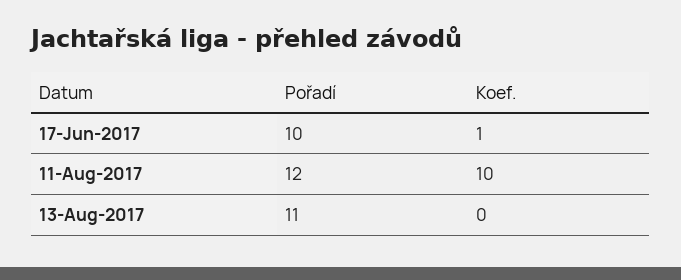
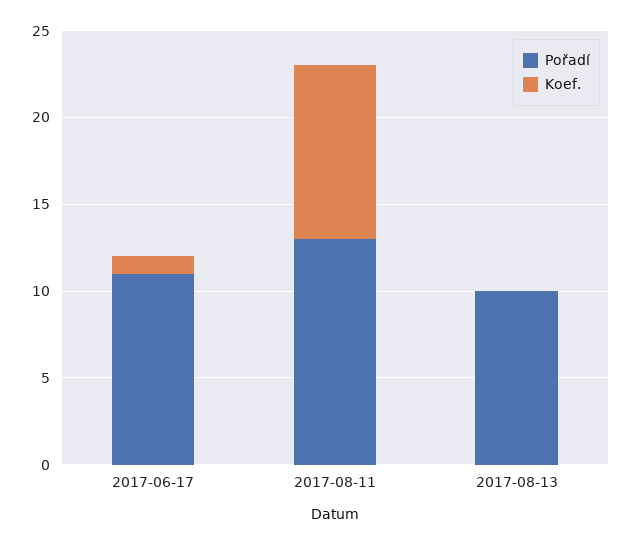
  {
    "Pořadí": {
-     "17-Jun-2017": 10,
+     "17-Jun-2017": 11,
-     "11-Aug-2017": 12,
+     "11-Aug-2017": 13,
-     "13-Aug-2017": 11
+     "13-Aug-2017": 10
    },
    "Koef.": {
      "17-Jun-2017": 1,
      "11-Aug-2017": 10,
      "13-Aug-2017": 0
    }
  }

